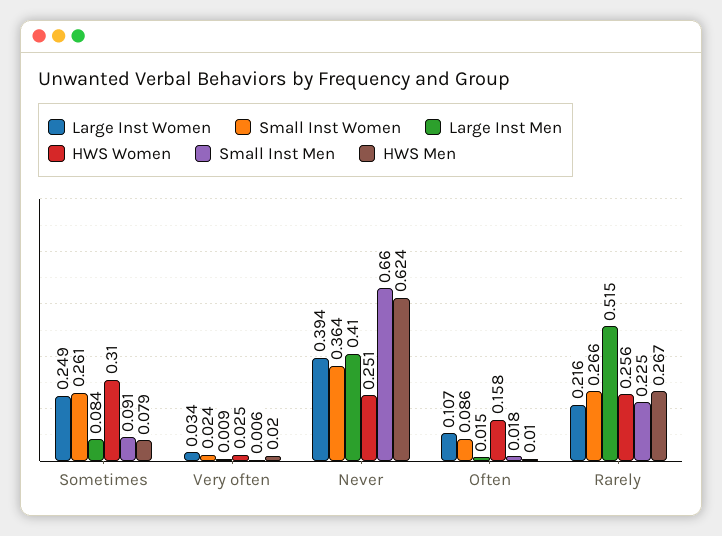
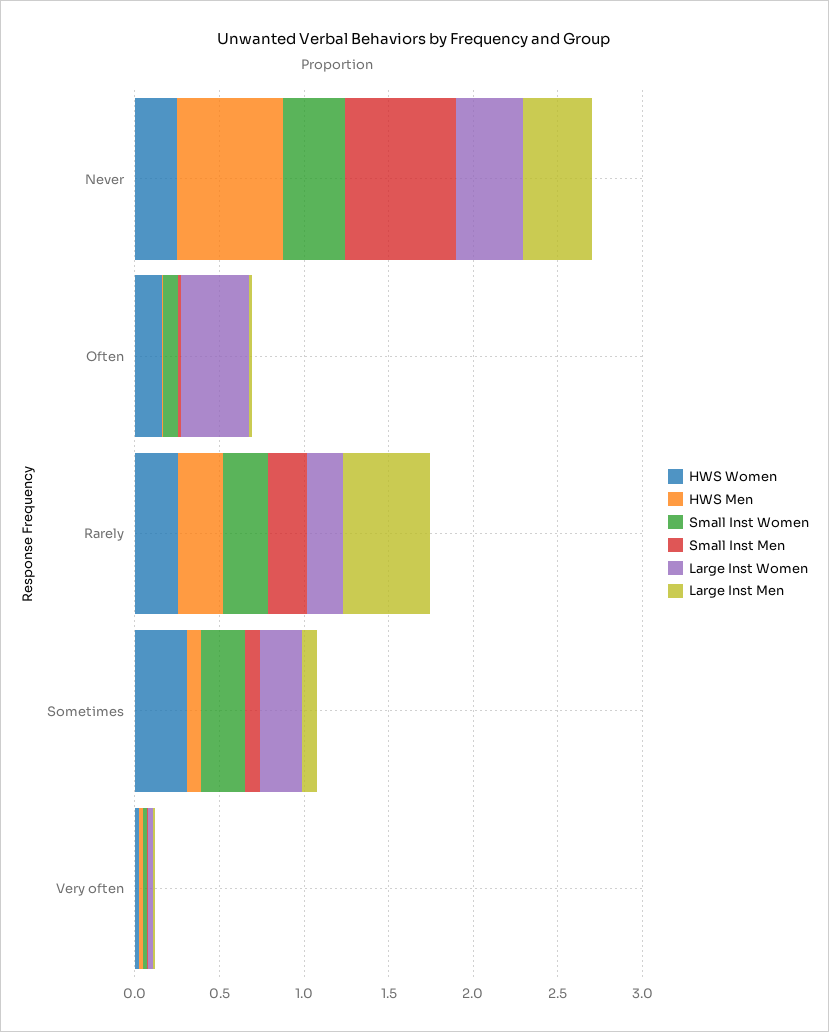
  {
    "Large Inst Women": {
      "Sometimes": 0.249,
      "Very often": 0.034,
      "Never": 0.394,
-     "Often": 0.107,
+     "Often": 0.4,
      "Rarely": 0.216
    },
    "Small Inst Women": {
      "Sometimes": 0.261,
      "Very often": 0.024,
      "Never": 0.364,
      "Often": 0.086,
      "Rarely": 0.266
    },
    "Large Inst Men": {
      "Sometimes": 0.084,
      "Very often": 0.009,
      "Never": 0.41,
      "Often": 0.015,
      "Rarely": 0.515
    },
    "HWS Women": {
      "Sometimes": 0.31,
      "Very often": 0.025,
      "Never": 0.251,
      "Often": 0.158,
      "Rarely": 0.256
    },
    "Small Inst Men": {
      "Sometimes": 0.091,
      "Very often": 0.006,
      "Never": 0.66,
      "Often": 0.018,
      "Rarely": 0.225
    },
    "HWS Men": {
      "Sometimes": 0.079,
      "Very often": 0.02,
      "Never": 0.624,
      "Often": 0.01,
      "Rarely": 0.267
    }
  }

